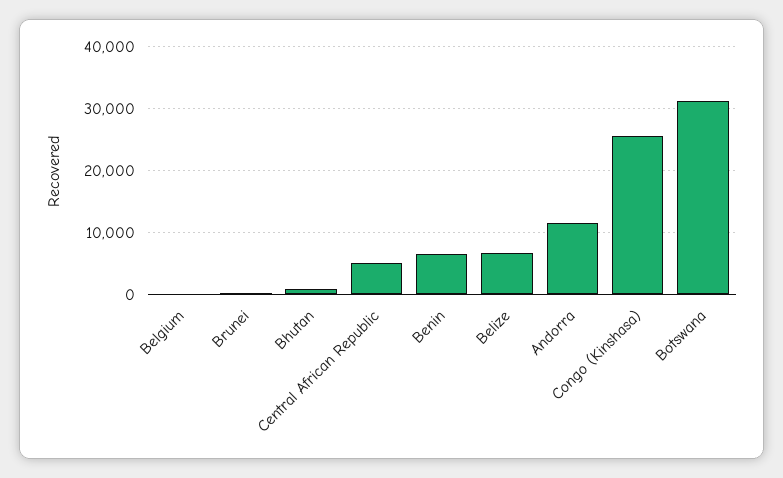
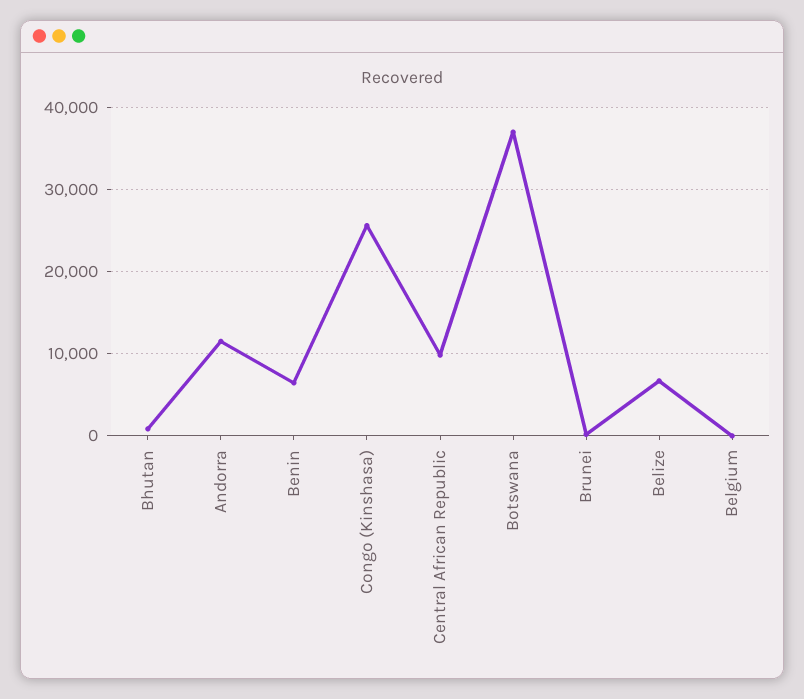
  {
    "Belgium": 0,
    "Brunei": 0,
    "Bhutan": 1000,
-   "Central African Republic": 5000,
+   "Central African Republic": 10000,
    "Benin": 6000,
    "Belize": 7000,
    "Andorra": 12000,
    "Congo (Kinshasa)": 26000,
-   "Botswana": 31000
+   "Botswana": 37000
  }

